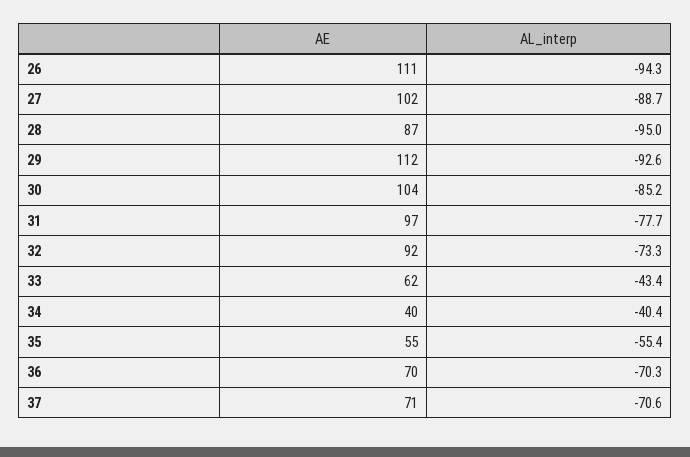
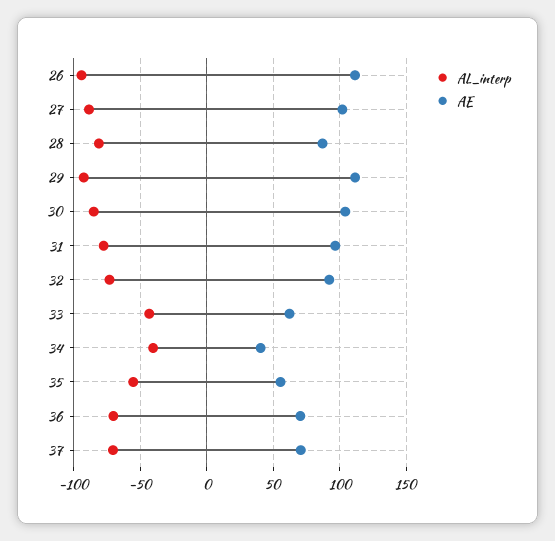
  {
    "AE": {
      "26": 111,
      "27": 102,
      "28": 87,
      "29": 112,
      "30": 104,
      "31": 97,
      "32": 92,
      "33": 62,
      "34": 40,
      "35": 55,
      "36": 70,
      "37": 71
    },
    "AL_interp": {
      "26": -94.3,
      "27": -88.7,
-     "28": -95,
+     "28": -80,
      "29": -92.6,
      "30": -85.2,
      "31": -77.7,
      "32": -73.3,
      "33": -43.4,
      "34": -40.4,
      "35": -55.4,
      "36": -70.3,
      "37": -70.6
    }
  }

